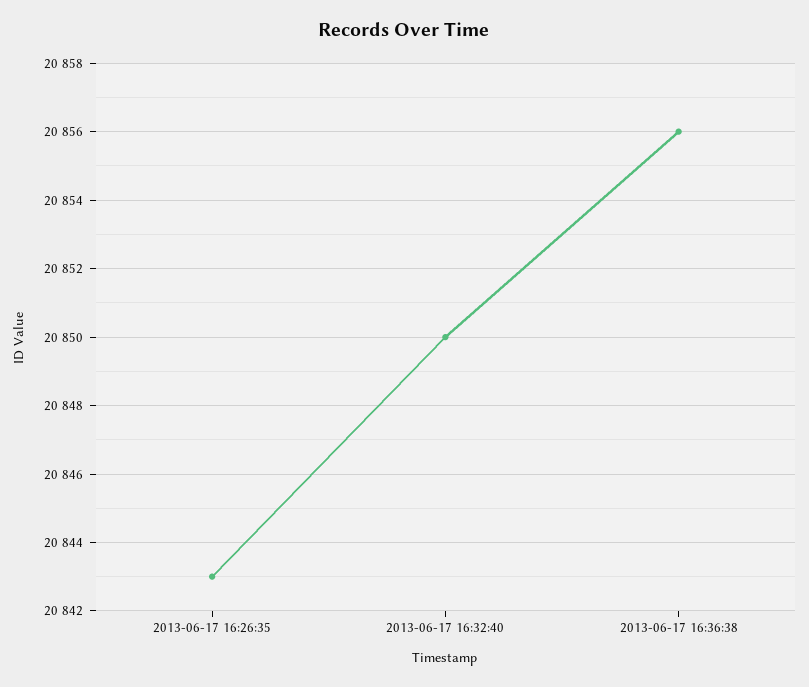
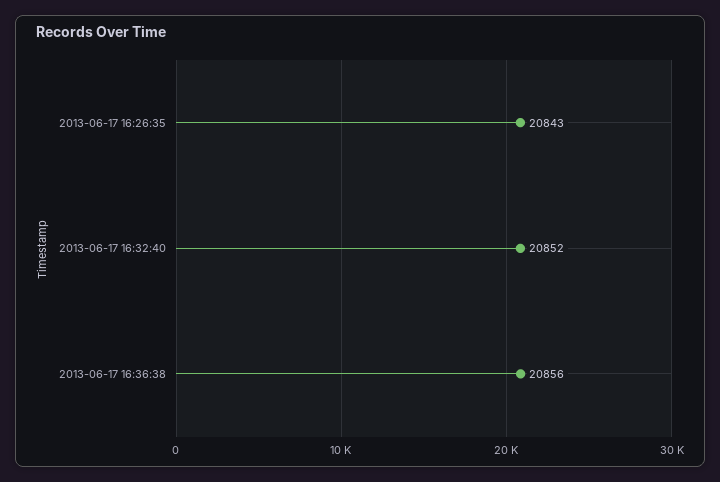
  {
    "2013-06-17 16:26:35": 20843,
-   "2013-06-17 16:32:40": 20850,
+   "2013-06-17 16:32:40": 20852,
    "2013-06-17 16:36:38": 20856
  }

